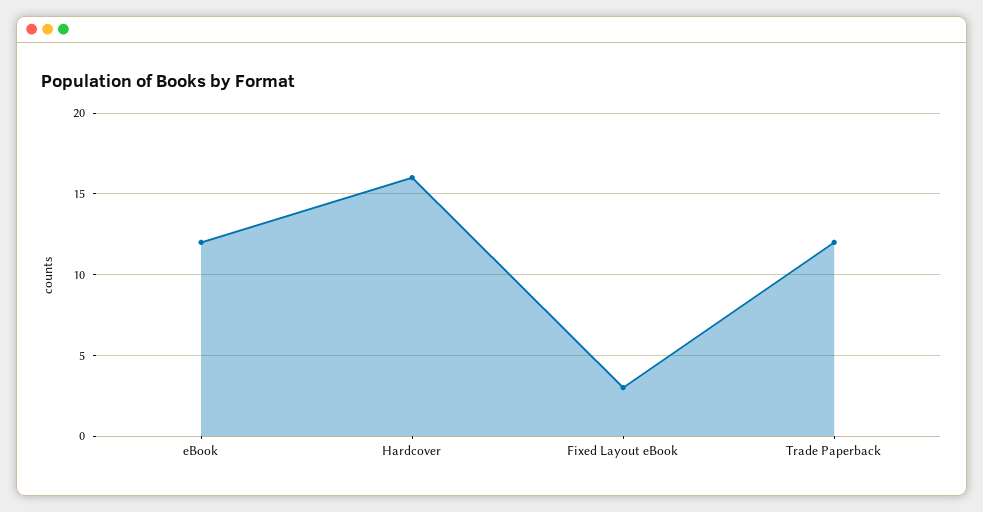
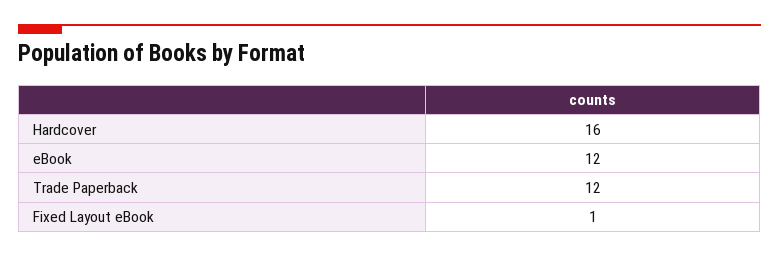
  {
    "eBook": 12,
    "Hardcover": 16,
-   "Fixed Layout eBook": 3,
+   "Fixed Layout eBook": 1,
    "Trade Paperback": 12
  }

